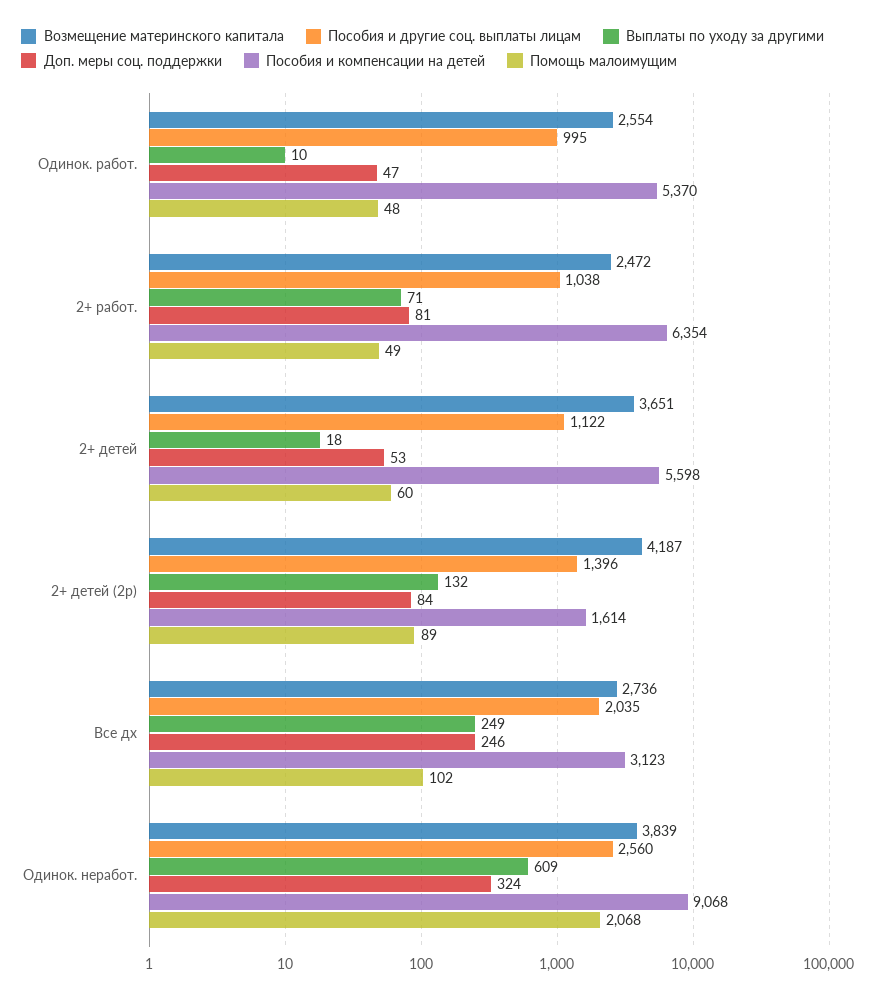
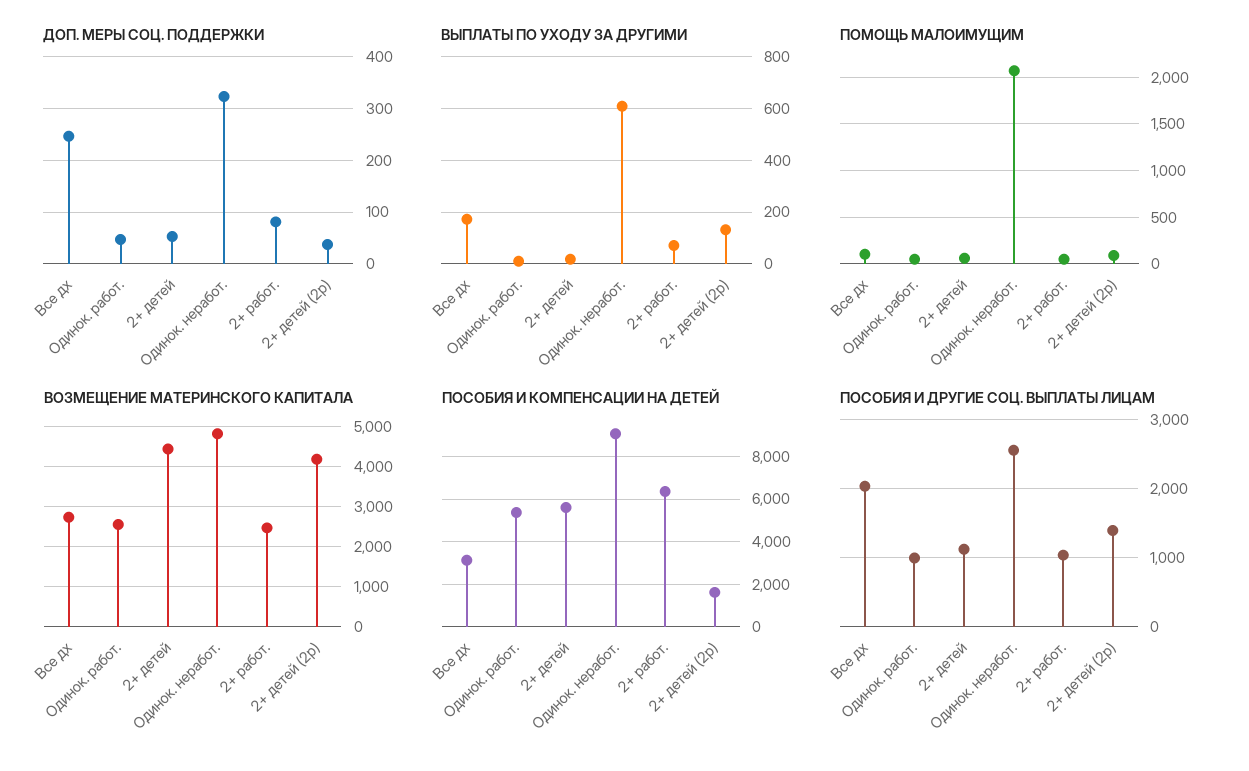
  {
    "Возмещение материнского капитала": {
      "Одинок. работ.": 2554,
      "2+ работ.": 2472,
-     "2+ детей": 3651,
+     "2+ детей": 4400,
      "2+ детей (2р)": 4187,
      "Все дх": 2736,
-     "Одинок. неработ.": 3839
+     "Одинок. неработ.": 4800
    },
    "Пособия и другие соц. выплаты лицам": {
      "Одинок. работ.": 995,
      "2+ работ.": 1038,
      "2+ детей": 1122,
      "2+ детей (2р)": 1396,
      "Все дх": 2035,
      "Одинок. неработ.": 2560
    },
    "Выплаты по уходу за другими": {
      "Одинок. работ.": 10,
      "2+ работ.": 71,
      "2+ детей": 18,
      "2+ детей (2р)": 132,
-     "Все дх": 249,
+     "Все дх": 175,
      "Одинок. неработ.": 609
    },
    "Доп. меры соц. поддержки": {
      "Одинок. работ.": 47,
      "2+ работ.": 81,
      "2+ детей": 53,
-     "2+ детей (2р)": 84,
+     "2+ детей (2р)": 40,
      "Все дх": 246,
      "Одинок. неработ.": 324
    },
    "Пособия и компенсации на детей": {
      "Одинок. работ.": 5370,
      "2+ работ.": 6354,
      "2+ детей": 5598,
      "2+ детей (2р)": 1614,
      "Все дх": 3123,
      "Одинок. неработ.": 9068
    },
    "Помощь малоимущим": {
      "Одинок. работ.": 48,
      "2+ работ.": 49,
      "2+ детей": 60,
      "2+ детей (2р)": 89,
      "Все дх": 102,
      "Одинок. неработ.": 2068
    }
  }

